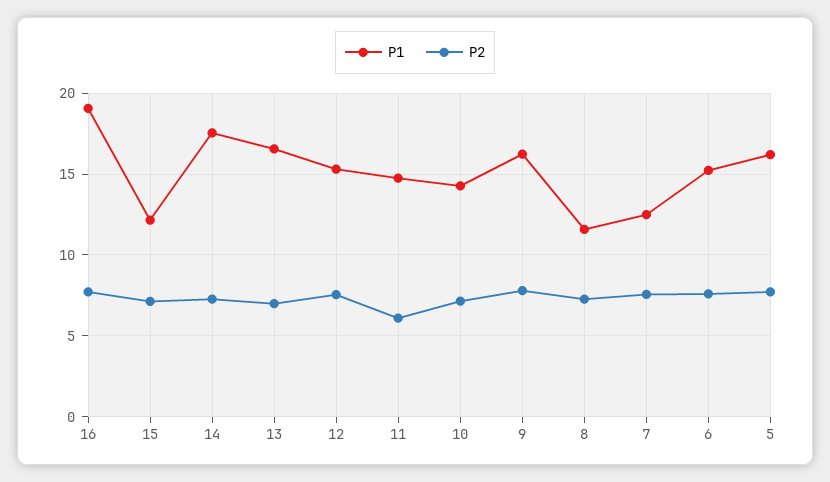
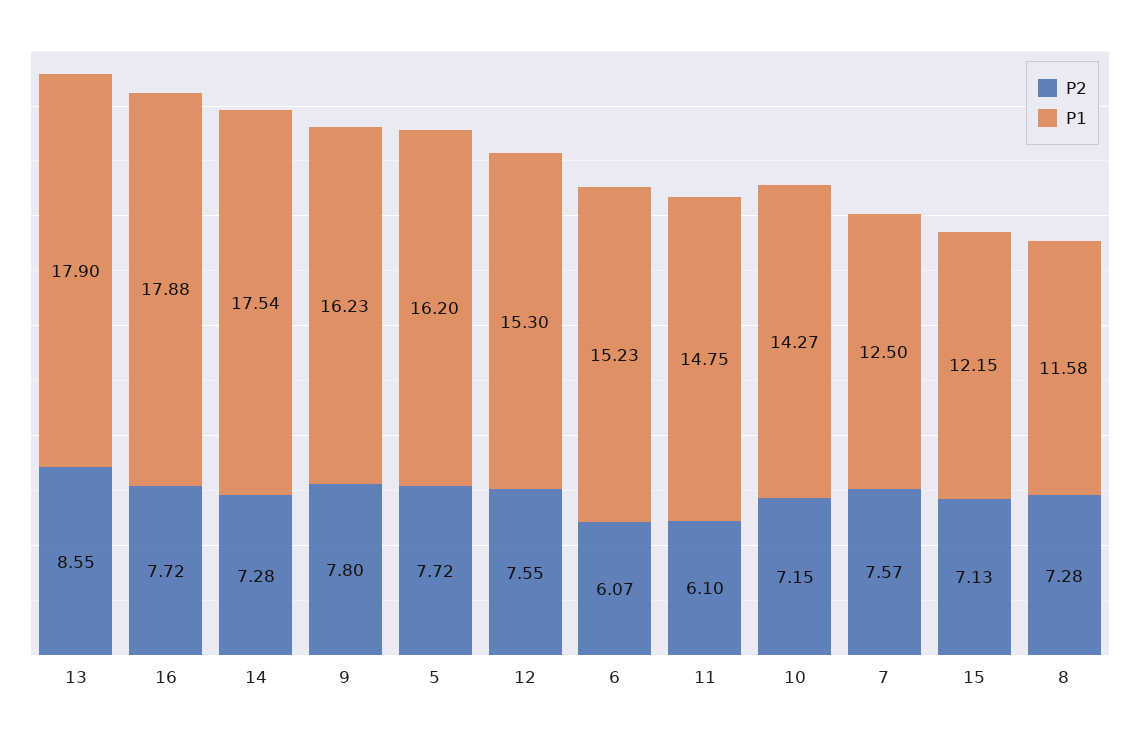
  {
    "P1": {
-     "16": 19,
+     "16": 17.88,
      "15": 12.15,
      "14": 17.54,
-     "13": 16.5,
+     "13": 17.9,
      "12": 15.3,
      "11": 14.75,
      "10": 14.27,
      "9": 16.23,
      "8": 11.58,
      "7": 12.5,
      "6": 15.23,
      "5": 16.2
    },
    "P2": {
      "16": 7.72,
      "15": 7.13,
      "14": 7.28,
-     "13": 7,
+     "13": 8.55,
      "12": 7.55,
      "11": 6.1,
      "10": 7.15,
      "9": 7.8,
      "8": 7.28,
      "7": 7.57,
-     "6": 7.5,
+     "6": 6.07,
      "5": 7.72
    }
  }

